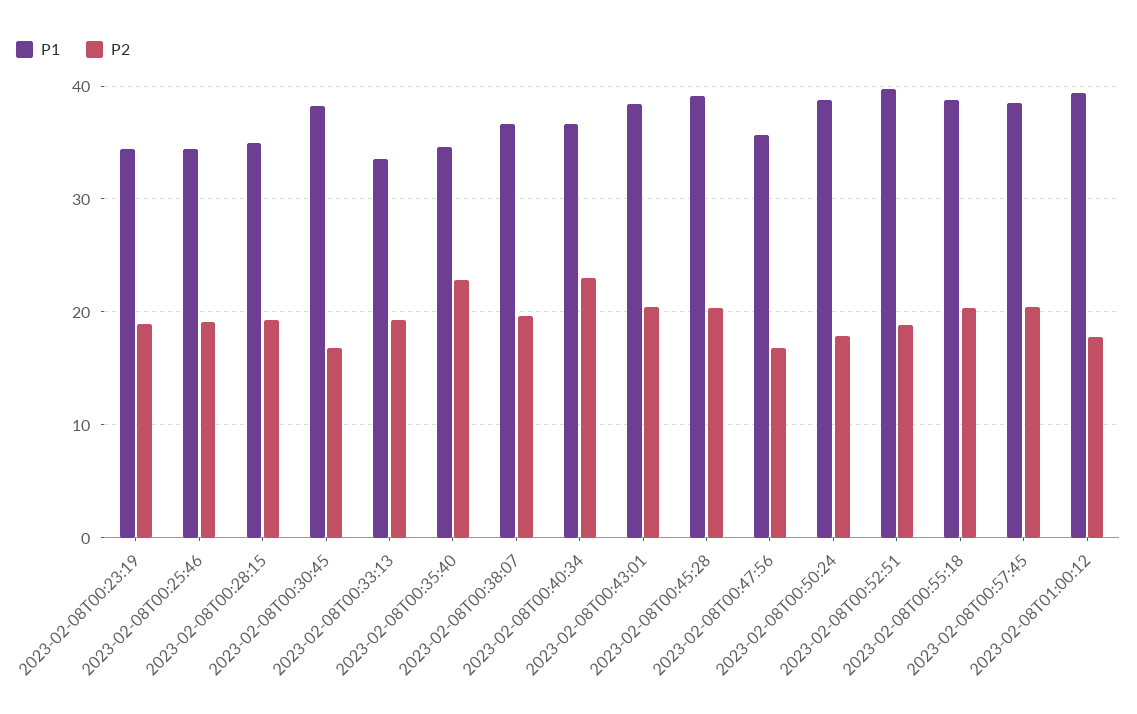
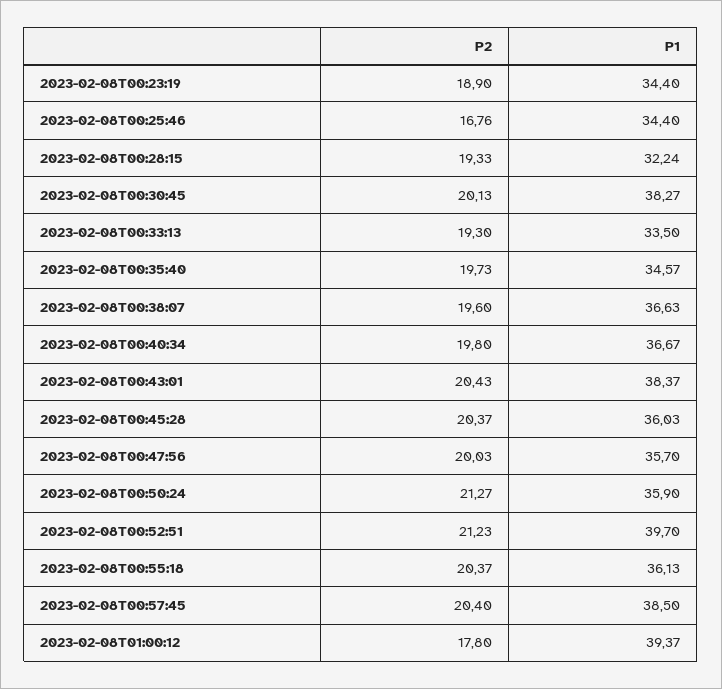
  {
    "P1": {
      "2023-02-08T00:23:19": 34.4,
      "2023-02-08T00:25:46": 34.4,
-     "2023-02-08T00:28:15": 35,
+     "2023-02-08T00:28:15": 32.24,
      "2023-02-08T00:30:45": 38.27,
      "2023-02-08T00:33:13": 33.5,
      "2023-02-08T00:35:40": 34.57,
      "2023-02-08T00:38:07": 36.63,
      "2023-02-08T00:40:34": 36.67,
      "2023-02-08T00:43:01": 38.37,
-     "2023-02-08T00:45:28": 39,
+     "2023-02-08T00:45:28": 36.03,
      "2023-02-08T00:47:56": 35.7,
-     "2023-02-08T00:50:24": 39,
+     "2023-02-08T00:50:24": 35.9,
      "2023-02-08T00:52:51": 39.7,
-     "2023-02-08T00:55:18": 39,
+     "2023-02-08T00:55:18": 36.13,
      "2023-02-08T00:57:45": 38.5,
      "2023-02-08T01:00:12": 39.37
    },
    "P2": {
      "2023-02-08T00:23:19": 18.9,
-     "2023-02-08T00:25:46": 19,
+     "2023-02-08T00:25:46": 16.76,
      "2023-02-08T00:28:15": 19.33,
-     "2023-02-08T00:30:45": 17,
+     "2023-02-08T00:30:45": 20.13,
      "2023-02-08T00:33:13": 19.3,
-     "2023-02-08T00:35:40": 23,
+     "2023-02-08T00:35:40": 19.73,
      "2023-02-08T00:38:07": 19.6,
-     "2023-02-08T00:40:34": 23,
+     "2023-02-08T00:40:34": 19.8,
      "2023-02-08T00:43:01": 20.43,
      "2023-02-08T00:45:28": 20.37,
-     "2023-02-08T00:47:56": 17,
+     "2023-02-08T00:47:56": 20.03,
-     "2023-02-08T00:50:24": 18,
+     "2023-02-08T00:50:24": 21.27,
-     "2023-02-08T00:52:51": 19,
+     "2023-02-08T00:52:51": 21.23,
      "2023-02-08T00:55:18": 20.37,
      "2023-02-08T00:57:45": 20.4,
      "2023-02-08T01:00:12": 17.8
    }
  }

